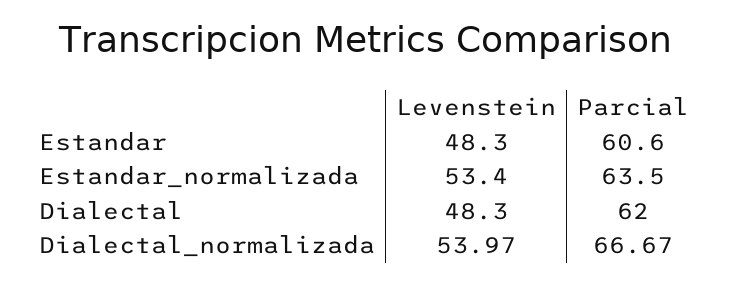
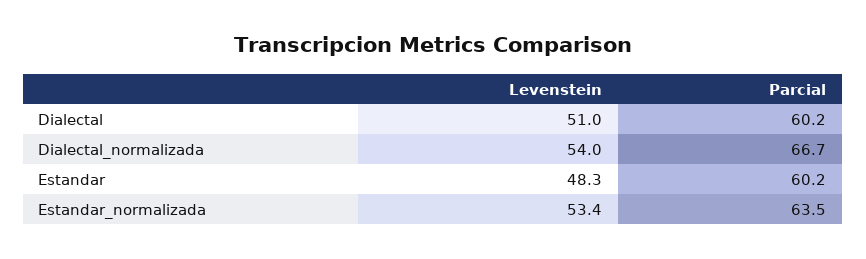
  {
    "Levenstein": {
      "Estandar": 48.3,
      "Estandar_normalizada": 53.4,
-     "Dialectal": 48.3,
+     "Dialectal": 51,
      "Dialectal_normalizada": 53.97
    },
    "Parcial": {
-     "Estandar": 60.6,
+     "Estandar": 60.2,
      "Estandar_normalizada": 63.5,
-     "Dialectal": 62,
+     "Dialectal": 60.2,
      "Dialectal_normalizada": 66.67
    }
  }

